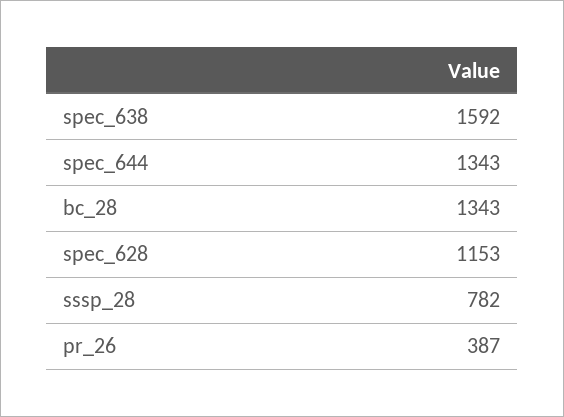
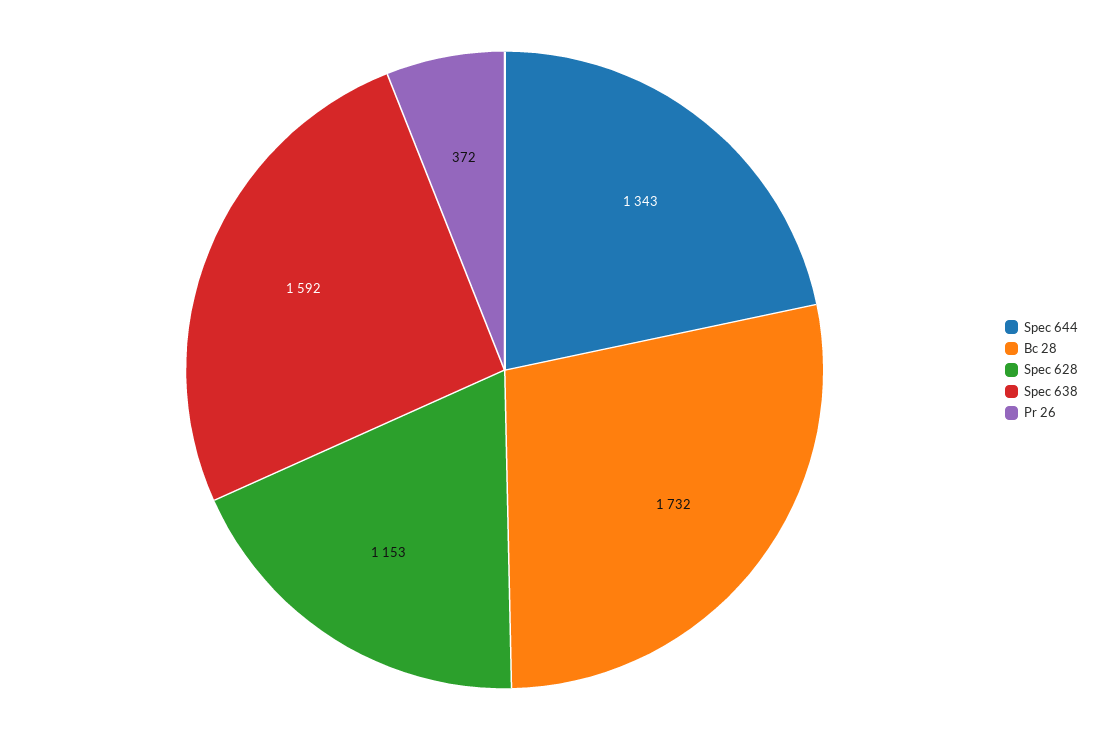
  {
    "spec_638": 1592,
    "spec_644": 1343,
-   "bc_28": 1343,
+   "bc_28": 1732,
    "spec_628": 1153,
-   "sssp_28": 782,
-   "pr_26": 387
+   "pr_26": 372
  }

